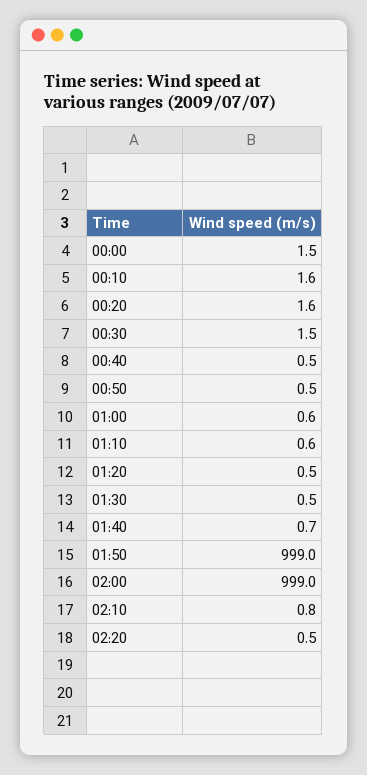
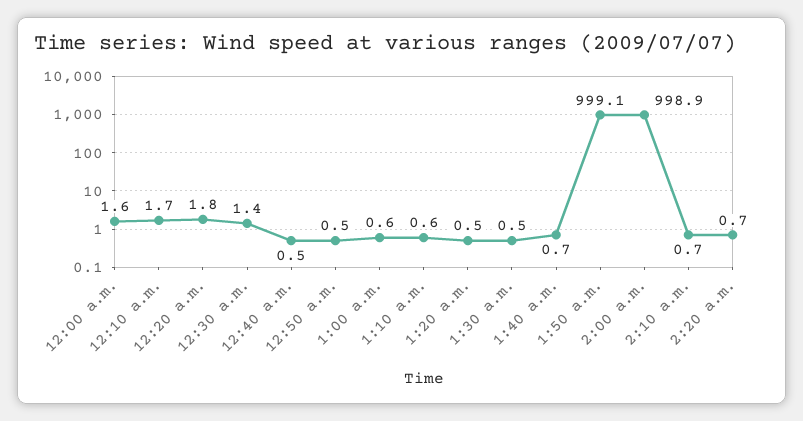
  {
-   "00:00": 1.5,
+   "00:00": 1.6,
-   "00:10": 1.6,
+   "00:10": 1.7,
-   "00:20": 1.6,
+   "00:20": 1.8,
-   "00:30": 1.5,
+   "00:30": 1.4,
    "00:40": 0.5,
    "00:50": 0.5,
    "01:00": 0.6,
    "01:10": 0.6,
    "01:20": 0.5,
    "01:30": 0.5,
    "01:40": 0.7,
-   "01:50": 999,
+   "01:50": 999.1,
-   "02:00": 999,
+   "02:00": 998.9,
-   "02:10": 0.8,
+   "02:10": 0.7,
-   "02:20": 0.5
+   "02:20": 0.7
  }

